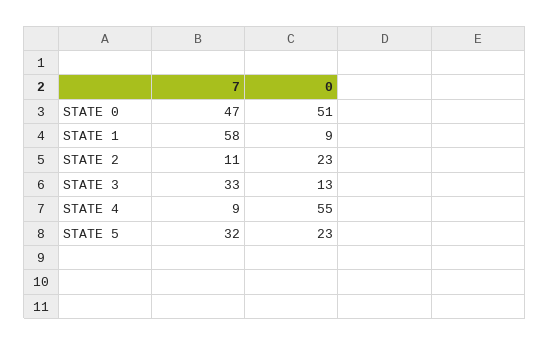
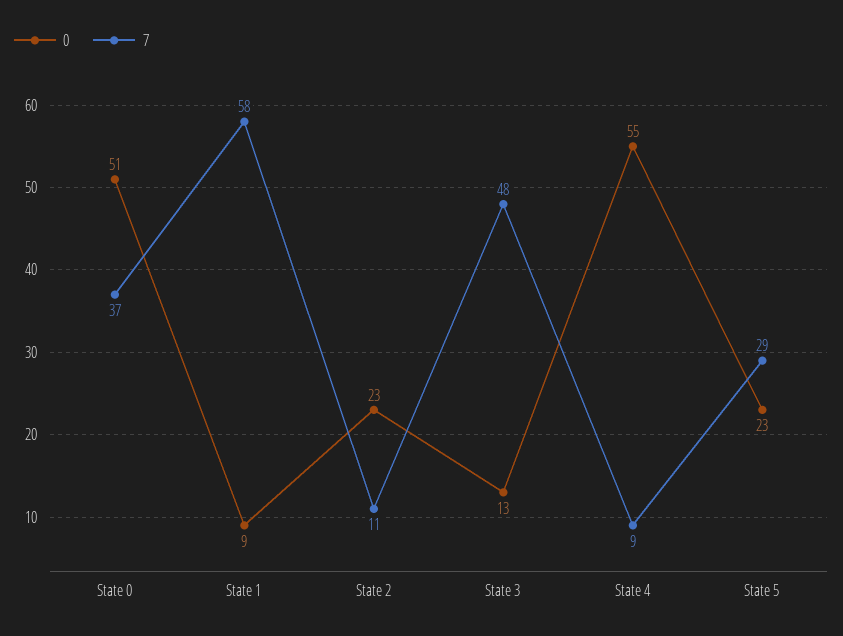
  {
    "7": {
-     "STATE 0": 47,
+     "STATE 0": 37,
      "STATE 1": 58,
      "STATE 2": 11,
-     "STATE 3": 33,
+     "STATE 3": 48,
      "STATE 4": 9,
-     "STATE 5": 32
+     "STATE 5": 29
    },
    "0": {
      "STATE 0": 51,
      "STATE 1": 9,
      "STATE 2": 23,
      "STATE 3": 13,
      "STATE 4": 55,
      "STATE 5": 23
    }
  }

